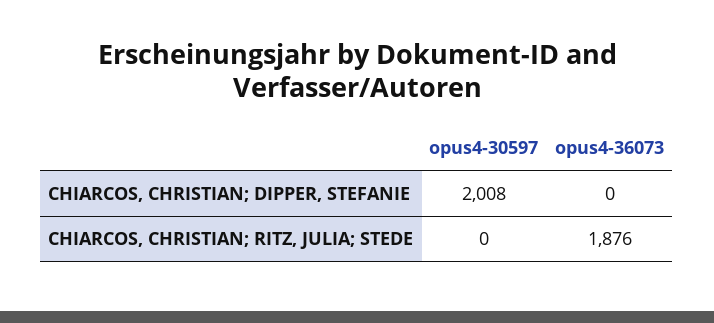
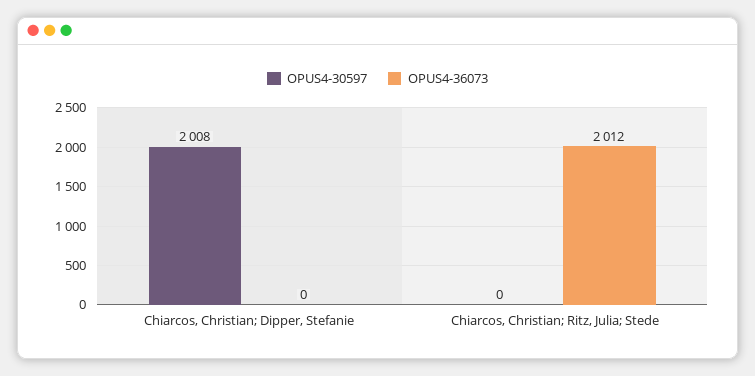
  {
    "opus4-30597": {
      "CHIARCOS, CHRISTIAN; DIPPER, STEFANIE": 2008,
      "CHIARCOS, CHRISTIAN; RITZ, JULIA; STEDE": 0
    },
    "opus4-36073": {
      "CHIARCOS, CHRISTIAN; DIPPER, STEFANIE": 0,
-     "CHIARCOS, CHRISTIAN; RITZ, JULIA; STEDE": 1876
+     "CHIARCOS, CHRISTIAN; RITZ, JULIA; STEDE": 2012
    }
  }

